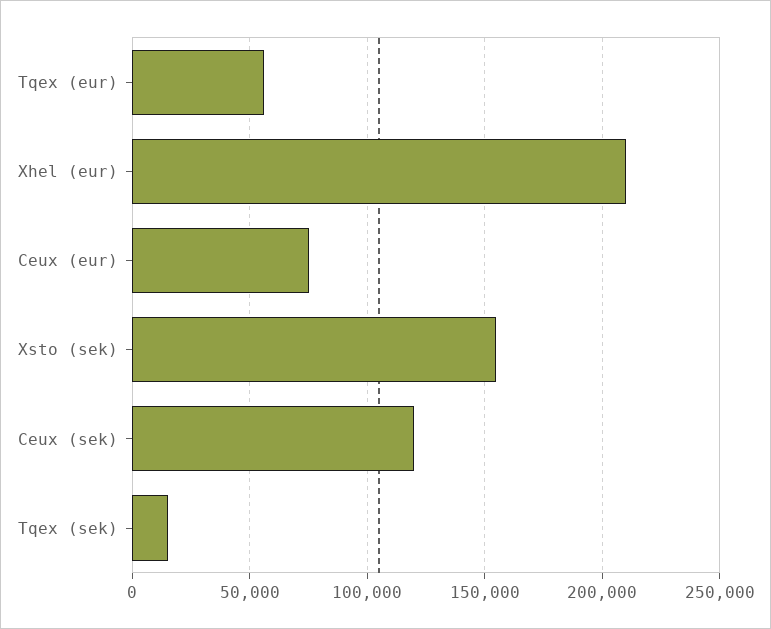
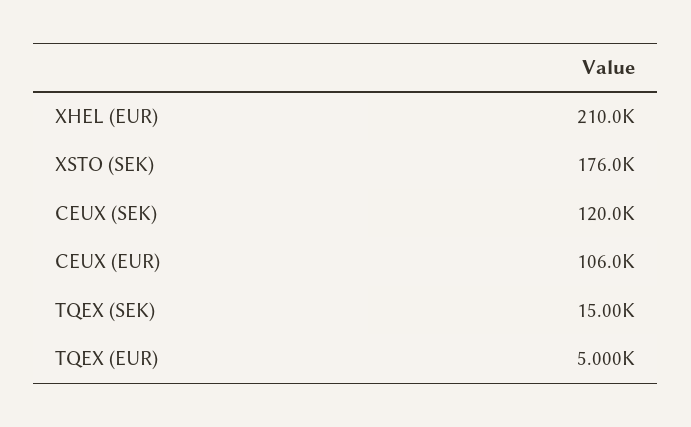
  {
-   "Tqex (eur)": 55000,
+   "Tqex (eur)": 5000,
    "Xhel (eur)": 210000,
-   "Ceux (eur)": 75000,
+   "Ceux (eur)": 106000,
-   "Xsto (sek)": 155000,
+   "Xsto (sek)": 176000,
    "Ceux (sek)": 120000,
    "Tqex (sek)": 15000
  }

